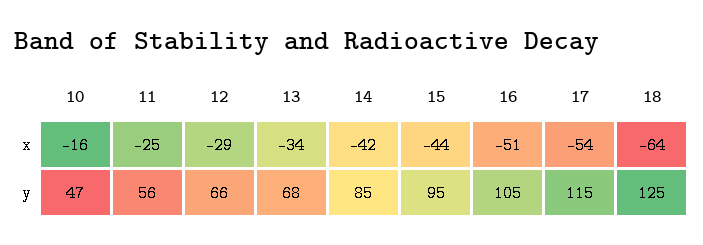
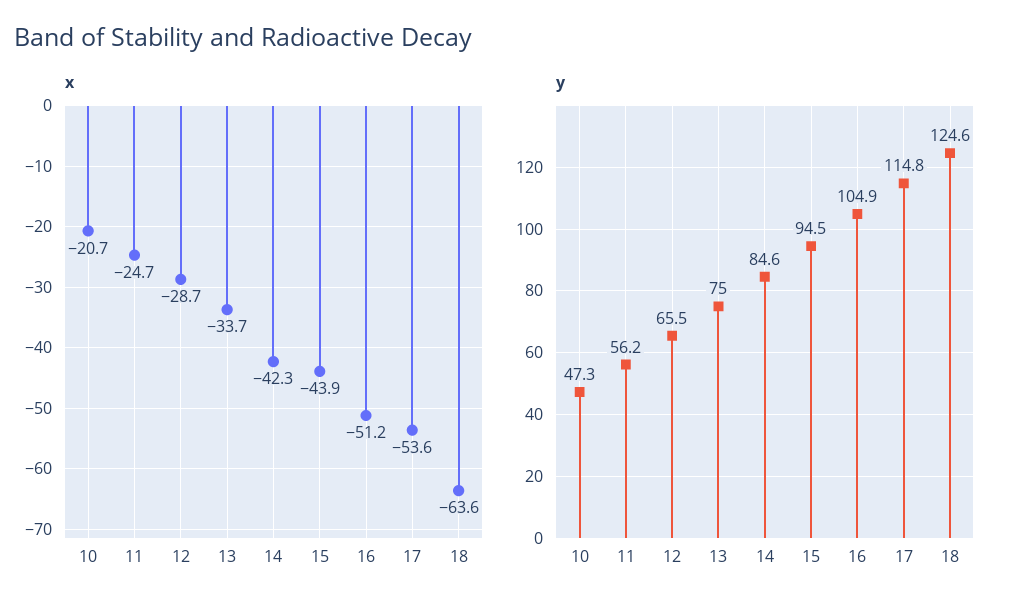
  {
    "x": {
-     "10": -16,
+     "10": -20.7,
      "11": -24.7,
      "12": -28.7,
      "13": -33.7,
      "14": -42.3,
      "15": -43.9,
      "16": -51.2,
      "17": -53.6,
      "18": -63.6
    },
    "y": {
      "10": 47.3,
      "11": 56.2,
      "12": 65.5,
-     "13": 68,
+     "13": 75,
      "14": 84.6,
      "15": 94.5,
      "16": 104.9,
      "17": 114.8,
      "18": 124.6
    }
  }

